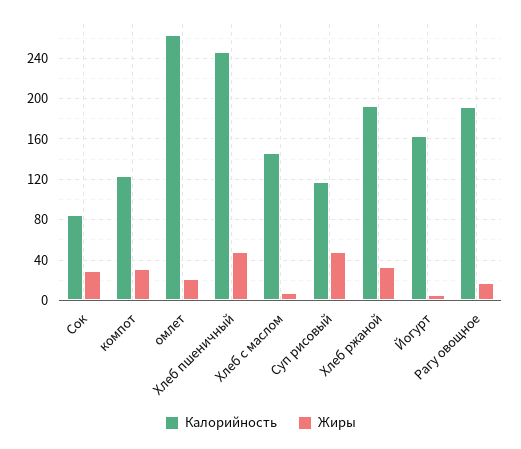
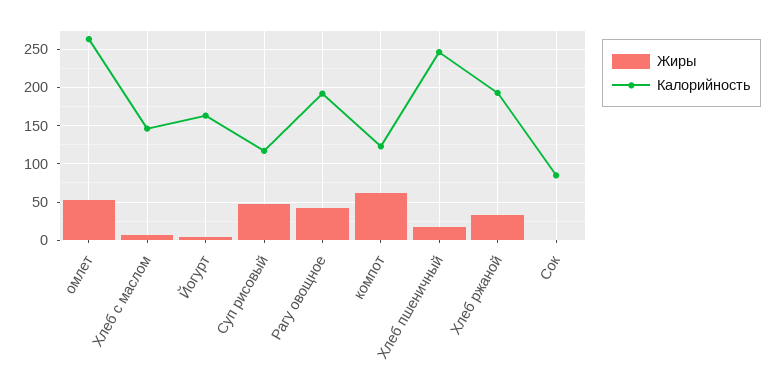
  {
    "Калорийность": {
      "Сок": 90,
      "компот": 120,
      "омлет": 260,
      "Хлеб пшеничный": 250,
      "Хлеб с маслом": 150,
      "Суп рисовый": 120,
      "Хлеб ржаной": 190,
      "Йогурт": 160,
      "Рагу овощное": 190
    },
    "Жиры": {
-     "Сок": 30,
+     "Сок": 0,
-     "компот": 30,
+     "компот": 60,
-     "омлет": 20,
+     "омлет": 50,
-     "Хлеб пшеничный": 50,
+     "Хлеб пшеничный": 20,
      "Хлеб с маслом": 10,
      "Суп рисовый": 50,
      "Хлеб ржаной": 30,
      "Йогурт": 0,
-     "Рагу овощное": 20
+     "Рагу овощное": 40
    }
  }

